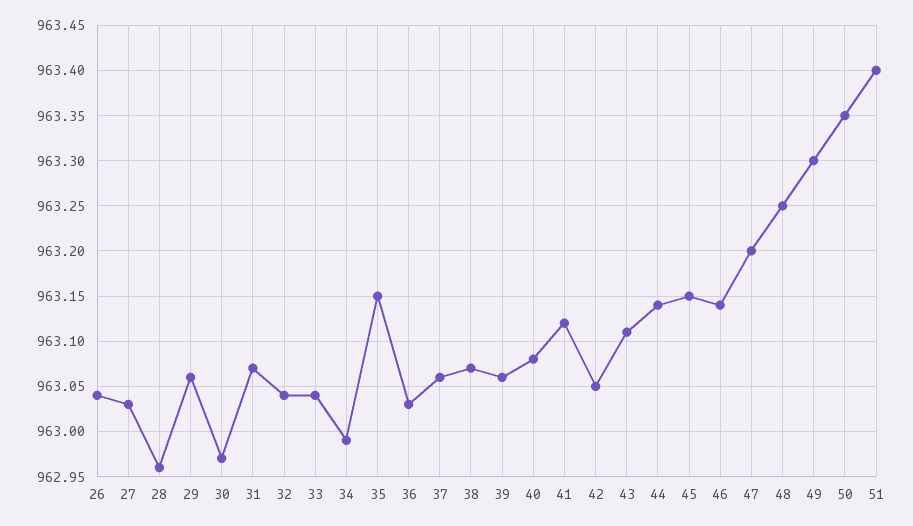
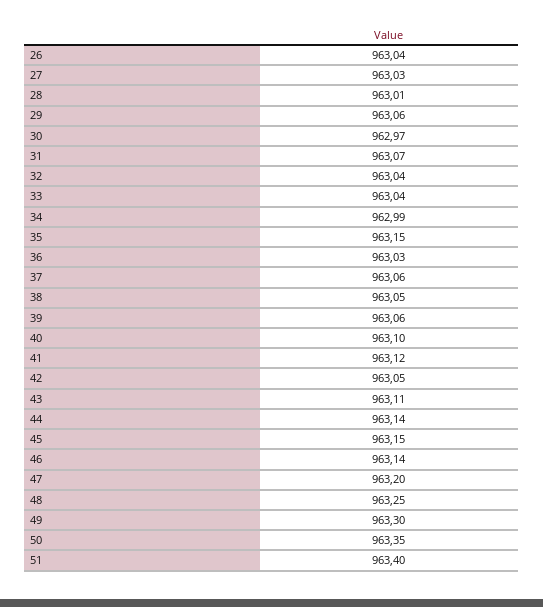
  {
    "26": 963.04,
    "27": 963.03,
-   "28": 962.96,
+   "28": 963.01,
    "29": 963.06,
    "30": 962.97,
    "31": 963.07,
    "32": 963.04,
    "33": 963.04,
    "34": 962.99,
    "35": 963.15,
    "36": 963.03,
    "37": 963.06,
-   "38": 963.07,
+   "38": 963.05,
    "39": 963.06,
-   "40": 963.08,
+   "40": 963.1,
    "41": 963.12,
    "42": 963.05,
    "43": 963.11,
    "44": 963.14,
    "45": 963.15,
    "46": 963.14,
    "47": 963.2,
    "48": 963.25,
    "49": 963.3,
    "50": 963.35,
    "51": 963.4
  }

